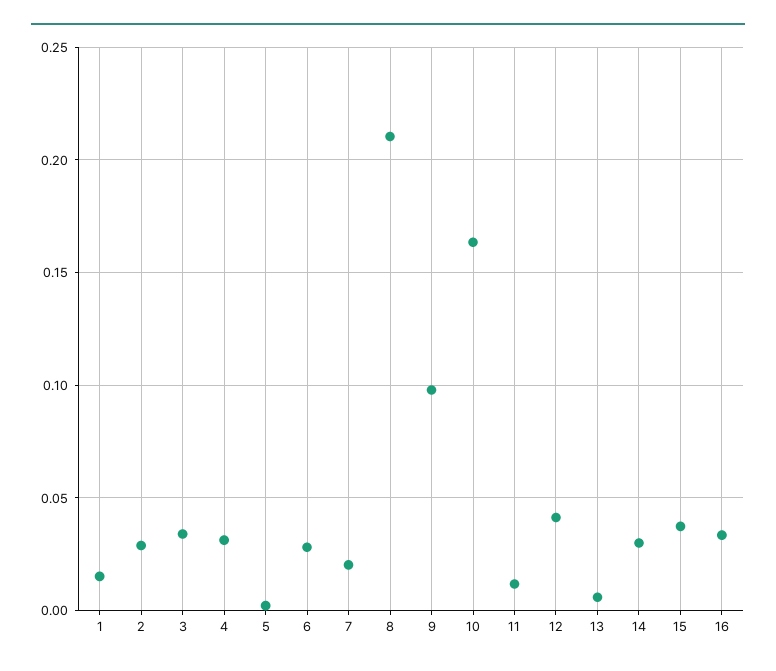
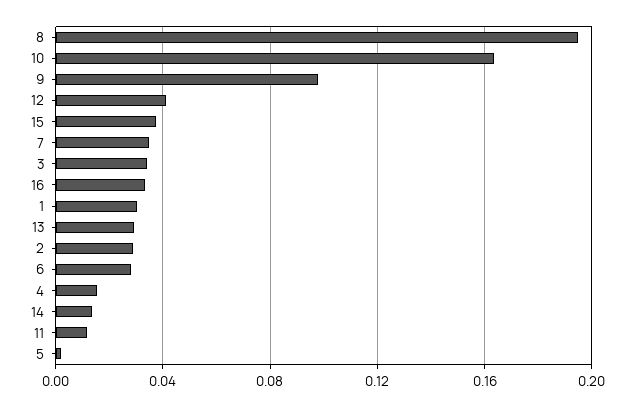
  {
-   "1": 0.015,
+   "1": 0.03,
    "2": 0.03,
    "3": 0.035,
-   "4": 0.03,
+   "4": 0.015,
    "5": 0,
    "6": 0.03,
-   "7": 0.02,
+   "7": 0.035,
-   "8": 0.21,
+   "8": 0.195,
    "9": 0.1,
    "10": 0.165,
    "11": 0.01,
    "12": 0.04,
-   "13": 0.005,
+   "13": 0.03,
-   "14": 0.03,
+   "14": 0.015,
    "15": 0.035,
    "16": 0.035
  }

